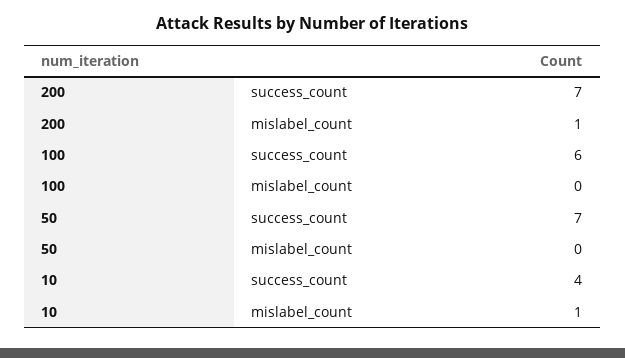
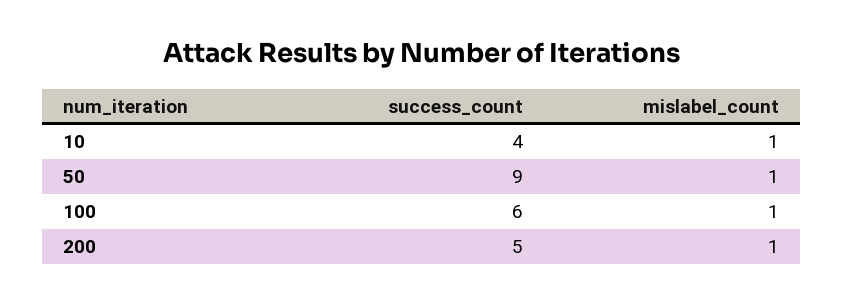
  {
    "200": {
-     "success_count": 7,
+     "success_count": 5,
      "mislabel_count": 1
    },
    "100": {
      "success_count": 6,
-     "mislabel_count": 0
+     "mislabel_count": 1
    },
    "50": {
-     "success_count": 7,
+     "success_count": 9,
-     "mislabel_count": 0
+     "mislabel_count": 1
    },
    "10": {
      "success_count": 4,
      "mislabel_count": 1
    }
  }

